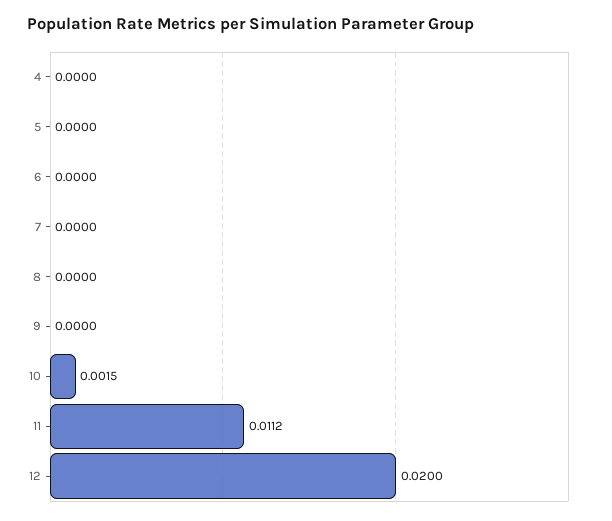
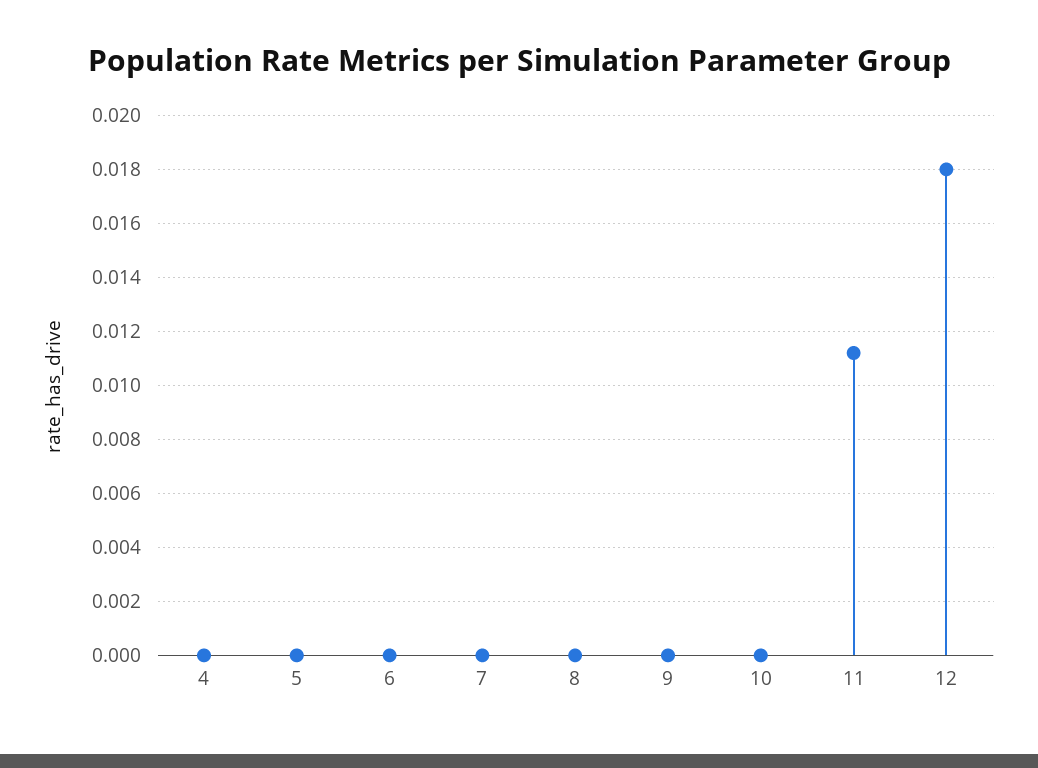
  {
    "4": 0,
    "5": 0,
    "6": 0,
    "7": 0,
    "8": 0,
    "9": 0,
-   "10": 0.0015,
+   "10": 0,
    "11": 0.0112,
-   "12": 0.02
+   "12": 0.018
  }

